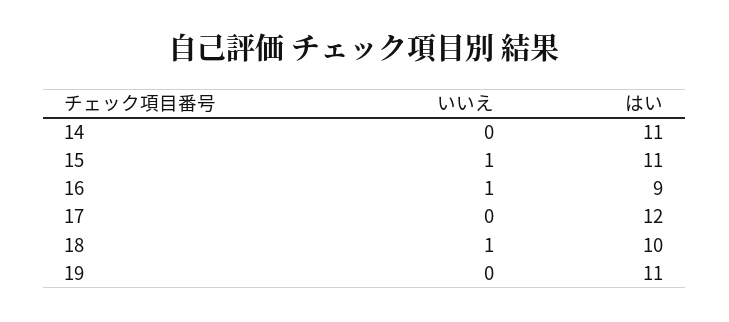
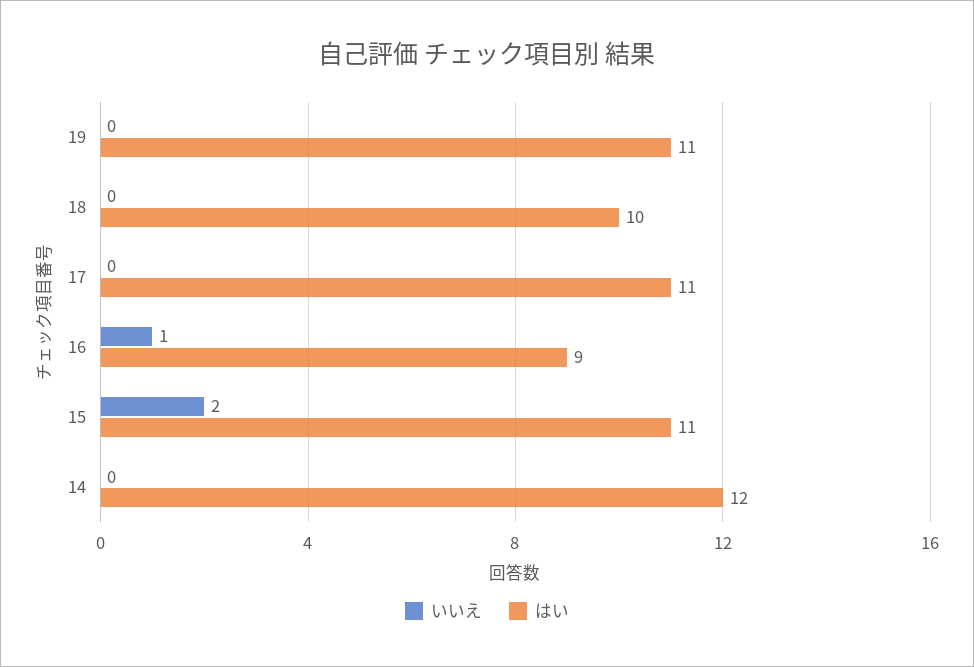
  {
    "いいえ": {
      "14": 0,
-     "15": 1,
+     "15": 2,
      "16": 1,
      "17": 0,
-     "18": 1,
+     "18": 0,
      "19": 0
    },
    "はい": {
-     "14": 11,
+     "14": 12,
      "15": 11,
      "16": 9,
-     "17": 12,
+     "17": 11,
      "18": 10,
      "19": 11
    }
  }

